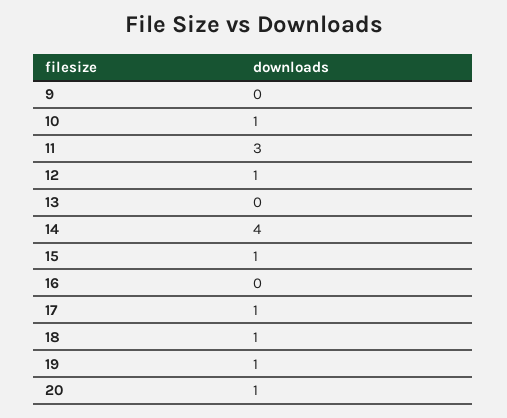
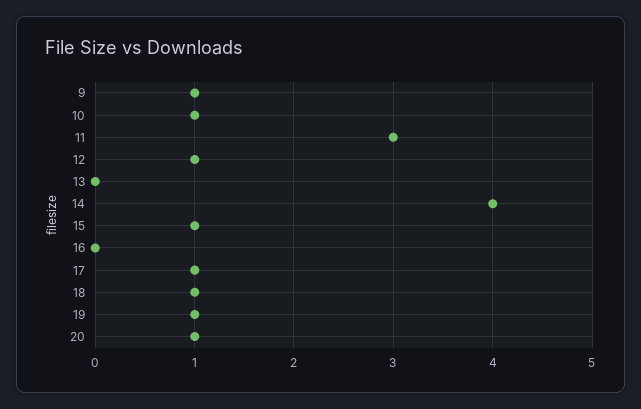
  {
-   "9": 0,
+   "9": 1,
    "10": 1,
    "11": 3,
    "12": 1,
    "13": 0,
    "14": 4,
    "15": 1,
    "16": 0,
    "17": 1,
    "18": 1,
    "19": 1,
    "20": 1
  }

